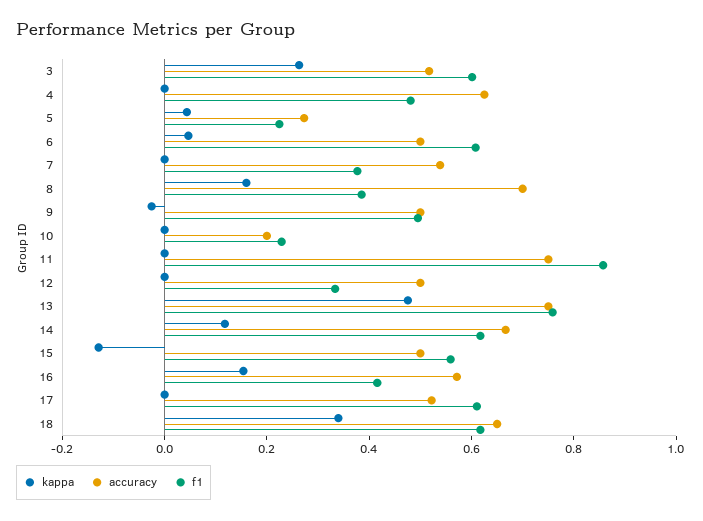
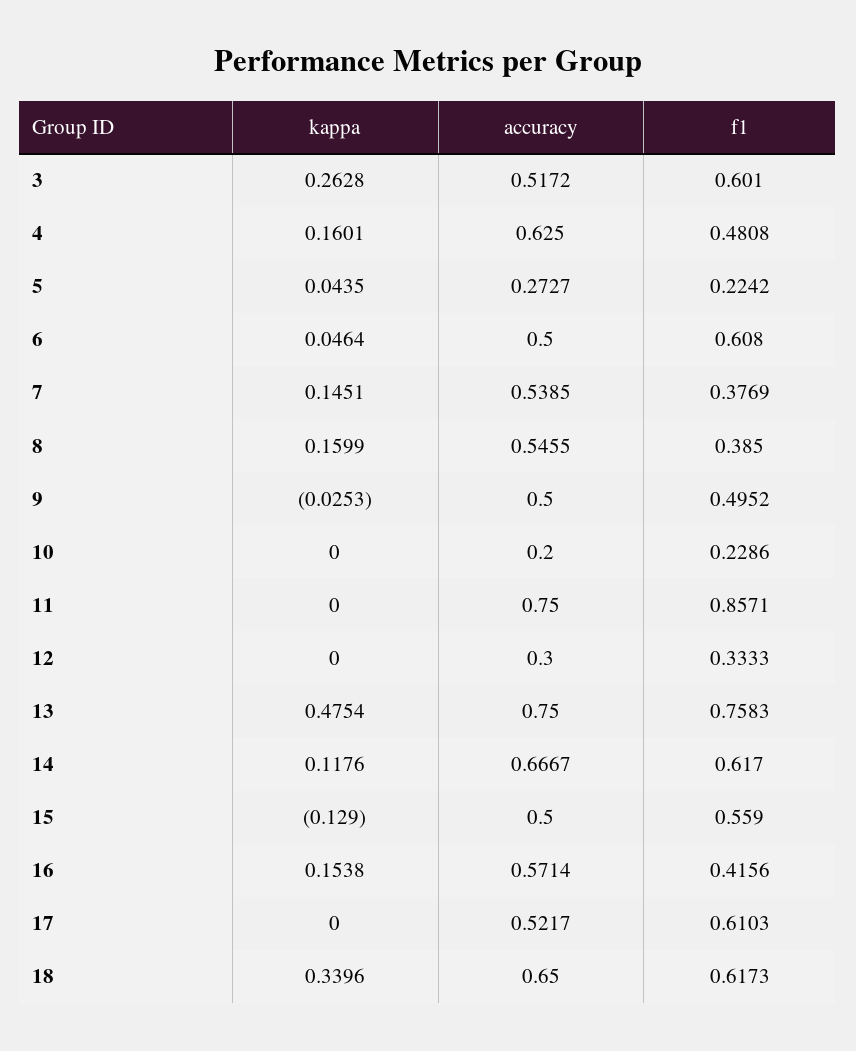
  {
    "kappa": {
      "3": 0.2628,
-     "4": 0,
+     "4": 0.1601,
      "5": 0.0435,
      "6": 0.0464,
-     "7": 0,
+     "7": 0.1451,
      "8": 0.1599,
      "9": -0.0253,
      "10": 0,
      "11": 0,
      "12": 0,
      "13": 0.4754,
      "14": 0.1176,
      "15": -0.129,
      "16": 0.1538,
      "17": 0,
      "18": 0.3396
    },
    "accuracy": {
      "3": 0.5172,
      "4": 0.625,
      "5": 0.2727,
      "6": 0.5,
      "7": 0.5385,
-     "8": 0.7,
+     "8": 0.5455,
      "9": 0.5,
      "10": 0.2,
      "11": 0.75,
-     "12": 0.5,
+     "12": 0.3,
      "13": 0.75,
      "14": 0.6667,
      "15": 0.5,
      "16": 0.5714,
      "17": 0.5217,
      "18": 0.65
    },
    "f1": {
      "3": 0.601,
      "4": 0.4808,
      "5": 0.2242,
      "6": 0.608,
      "7": 0.3769,
      "8": 0.385,
      "9": 0.4952,
      "10": 0.2286,
      "11": 0.8571,
      "12": 0.3333,
      "13": 0.7583,
      "14": 0.617,
      "15": 0.559,
      "16": 0.4156,
      "17": 0.6103,
      "18": 0.6173
    }
  }

